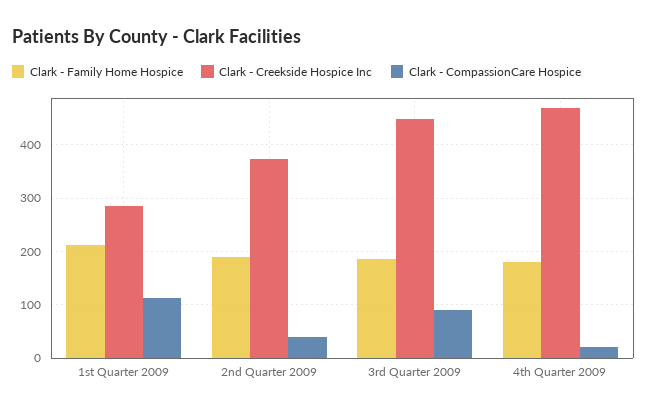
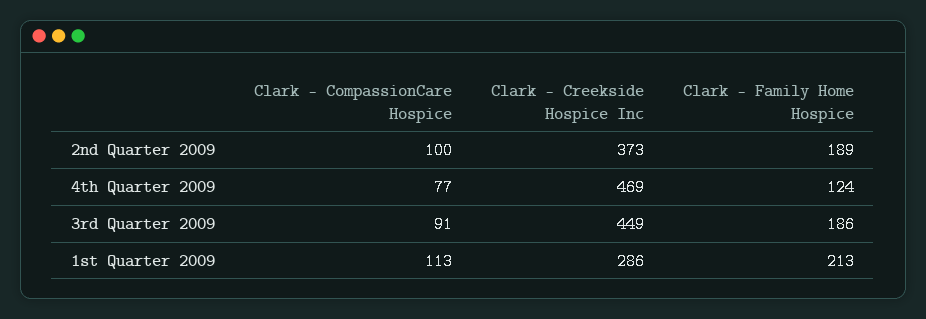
  {
    "Clark - Family Home Hospice": {
      "1st Quarter 2009": 213,
      "2nd Quarter 2009": 189,
      "3rd Quarter 2009": 186,
-     "4th Quarter 2009": 180
+     "4th Quarter 2009": 124
    },
    "Clark - Creekside Hospice Inc": {
      "1st Quarter 2009": 286,
      "2nd Quarter 2009": 373,
      "3rd Quarter 2009": 449,
      "4th Quarter 2009": 469
    },
    "Clark - CompassionCare Hospice": {
      "1st Quarter 2009": 113,
-     "2nd Quarter 2009": 40,
+     "2nd Quarter 2009": 100,
      "3rd Quarter 2009": 91,
-     "4th Quarter 2009": 20
+     "4th Quarter 2009": 77
    }
  }

